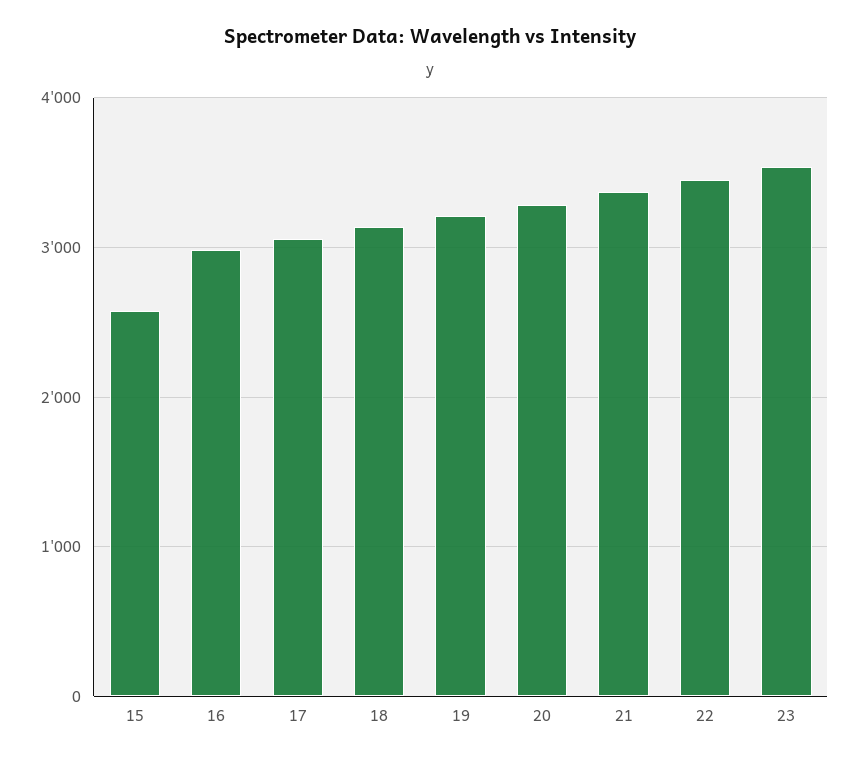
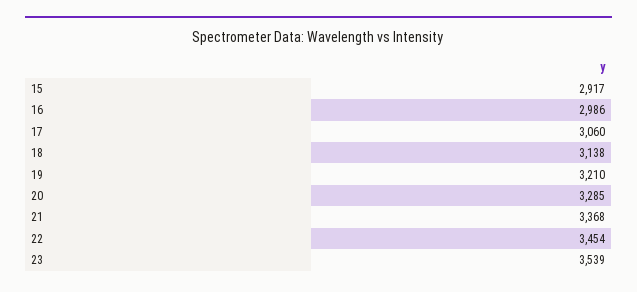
  {
-   "15": 2600,
+   "15": 2917,
    "16": 2986,
    "17": 3060,
    "18": 3138,
    "19": 3210,
    "20": 3285,
    "21": 3368,
    "22": 3454,
    "23": 3539
  }

